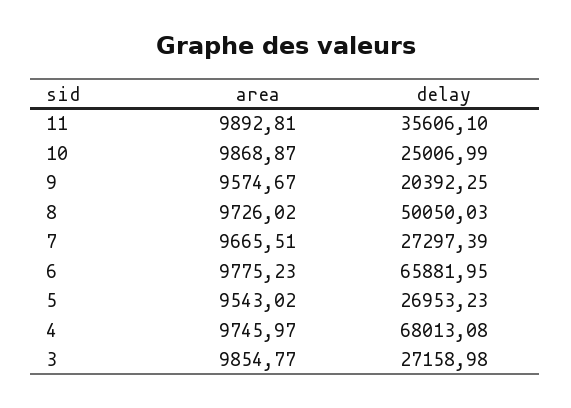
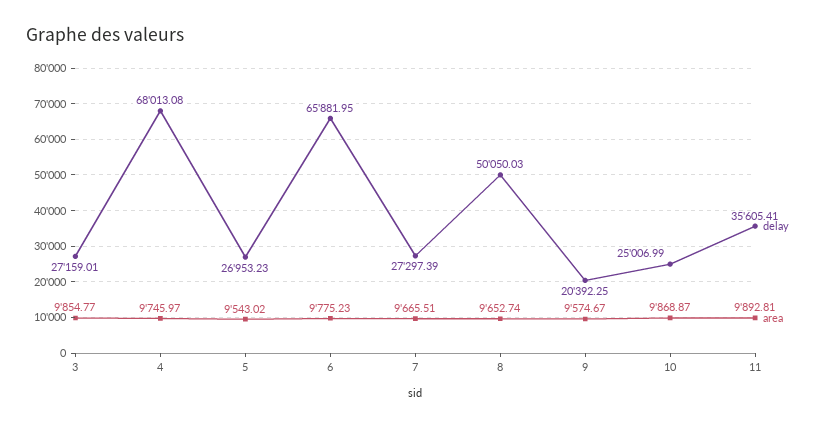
  {
    "area": {
      "11": 9892.81,
      "10": 9868.87,
      "9": 9574.67,
-     "8": 9726.02,
+     "8": 9652.74,
      "7": 9665.51,
      "6": 9775.23,
      "5": 9543.02,
      "4": 9745.97,
      "3": 9854.77
    },
    "delay": {
-     "11": 35606.1,
+     "11": 35605.41,
      "10": 25006.99,
      "9": 20392.25,
      "8": 50050.03,
      "7": 27297.39,
      "6": 65881.95,
      "5": 26953.23,
      "4": 68013.08,
-     "3": 27158.98
+     "3": 27159.01
    }
  }

